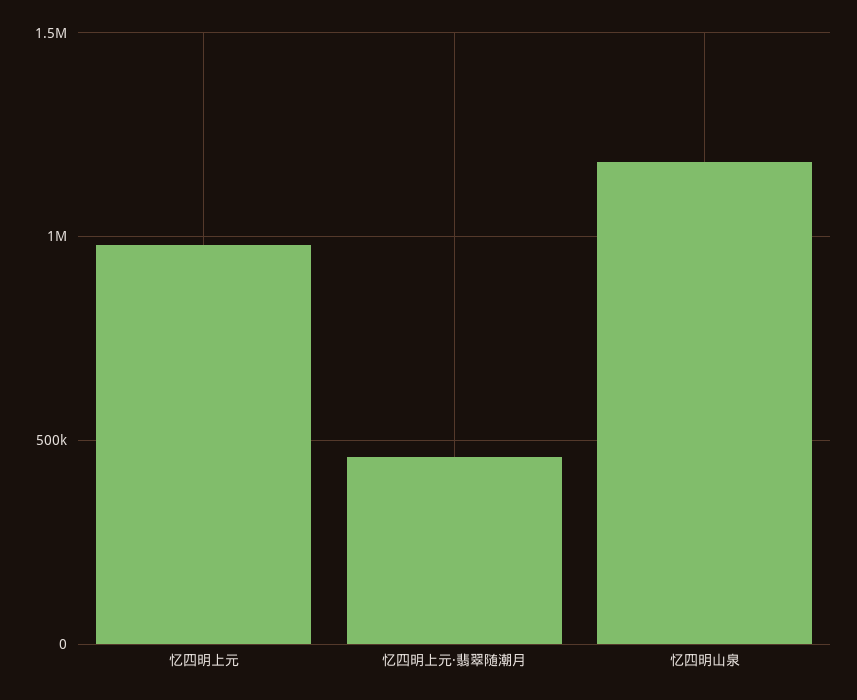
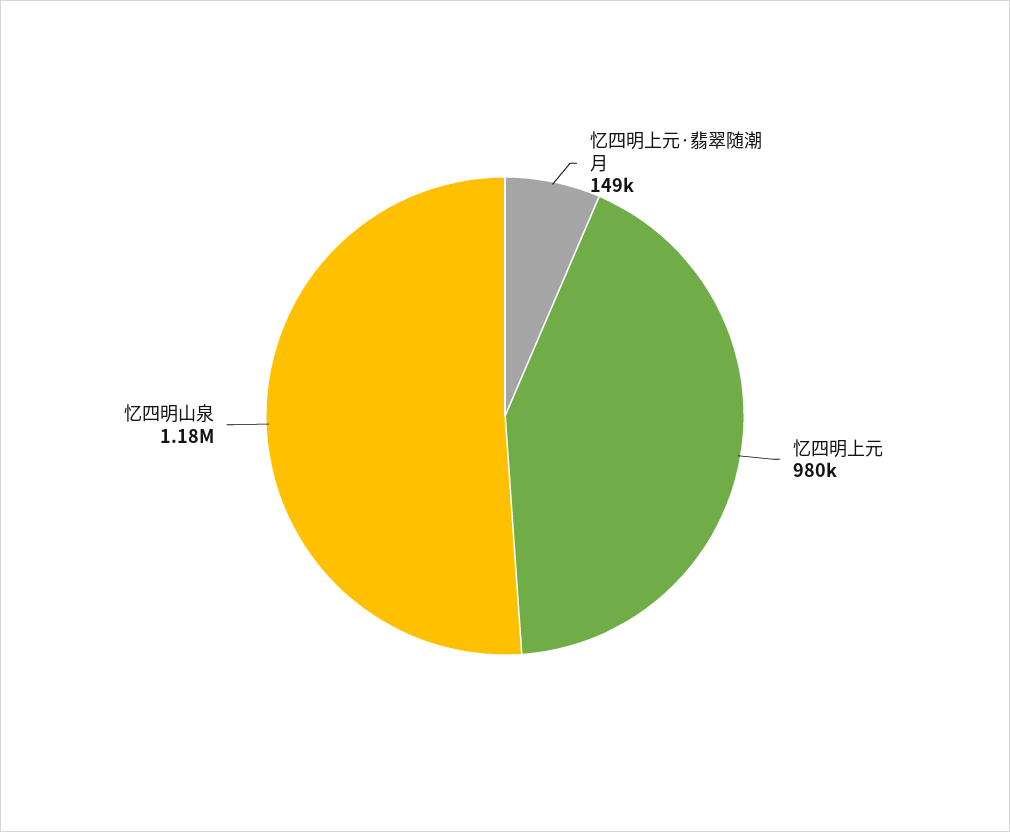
  {
    "忆四明上元": 980000,
-   "忆四明上元·翡翠随潮月": 450000,
+   "忆四明上元·翡翠随潮月": 149000,
    "忆四明山泉": 1180000
  }

